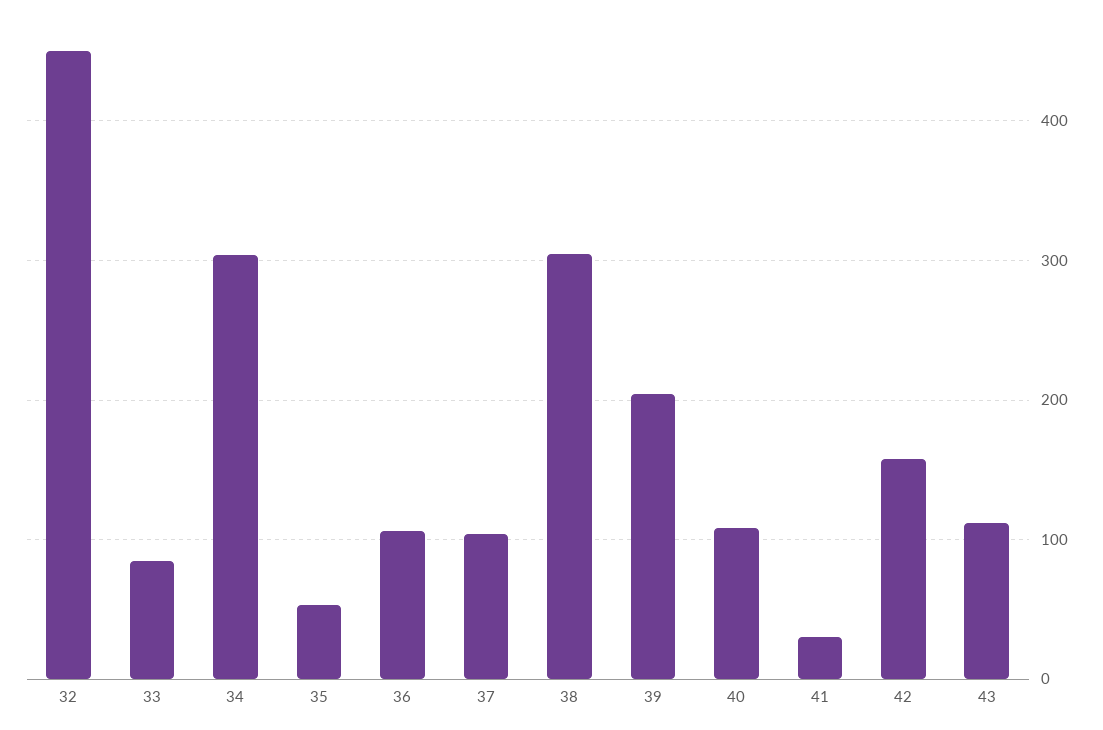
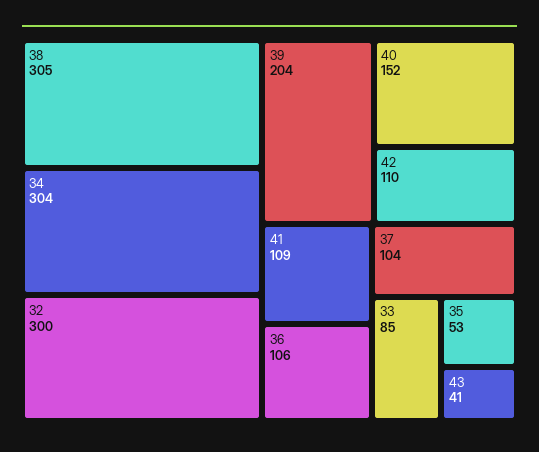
  {
-   "32": 450,
+   "32": 300,
    "33": 85,
    "34": 304,
    "35": 53,
    "36": 106,
    "37": 104,
    "38": 305,
    "39": 204,
-   "40": 110,
+   "40": 152,
-   "41": 30,
+   "41": 109,
-   "42": 160,
+   "42": 110,
-   "43": 110
+   "43": 41
  }

